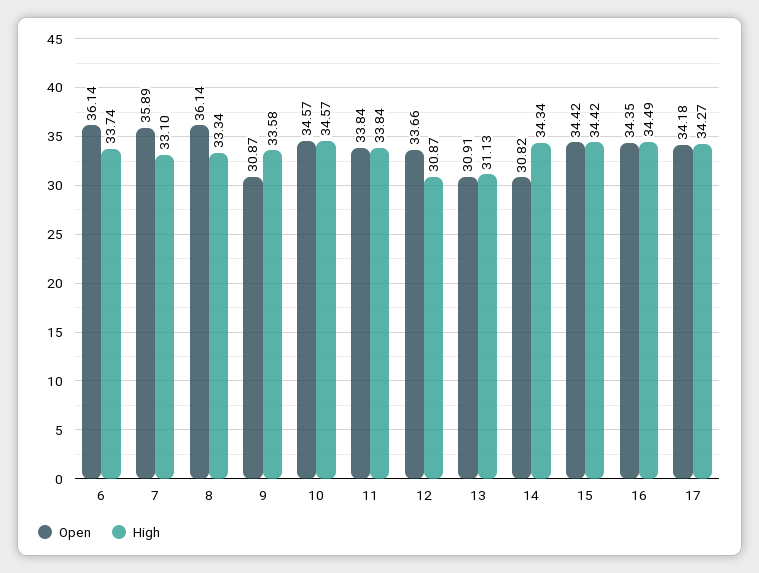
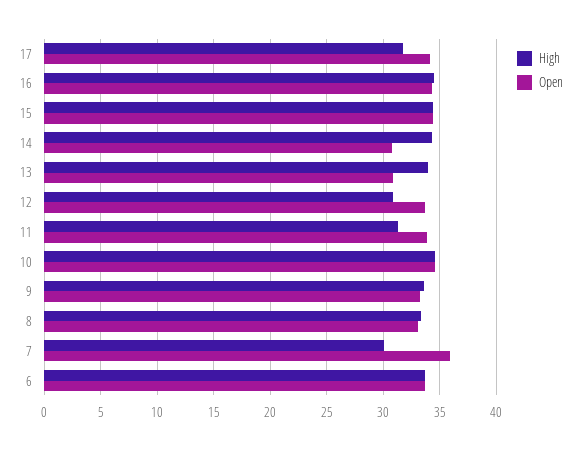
  {
    "Open": {
-     "6": 36.14,
+     "6": 34,
      "7": 35.89,
-     "8": 36.14,
+     "8": 33,
-     "9": 30.87,
+     "9": 33,
      "10": 34.57,
      "11": 33.84,
      "12": 33.66,
      "13": 30.91,
      "14": 30.82,
      "15": 34.42,
      "16": 34.35,
      "17": 34.18
    },
    "High": {
      "6": 33.74,
-     "7": 33.1,
+     "7": 30,
      "8": 33.34,
      "9": 33.58,
      "10": 34.57,
-     "11": 33.84,
+     "11": 31,
      "12": 30.87,
-     "13": 31.13,
+     "13": 34,
      "14": 34.34,
      "15": 34.42,
      "16": 34.49,
-     "17": 34.27
+     "17": 32
    }
  }

